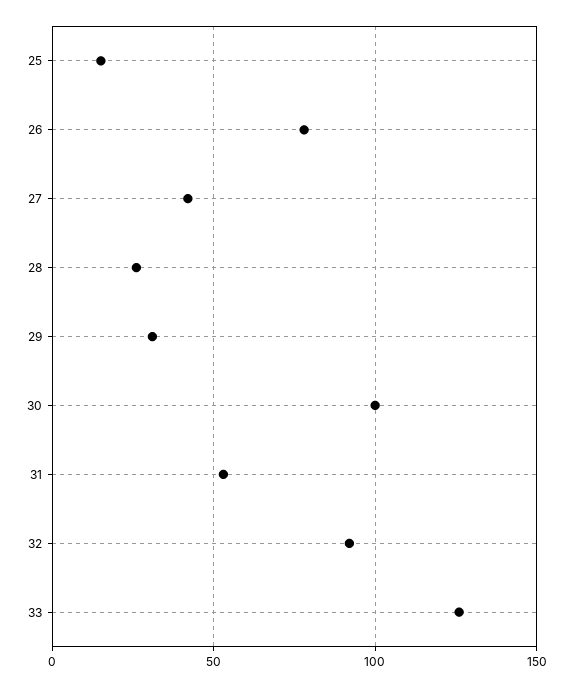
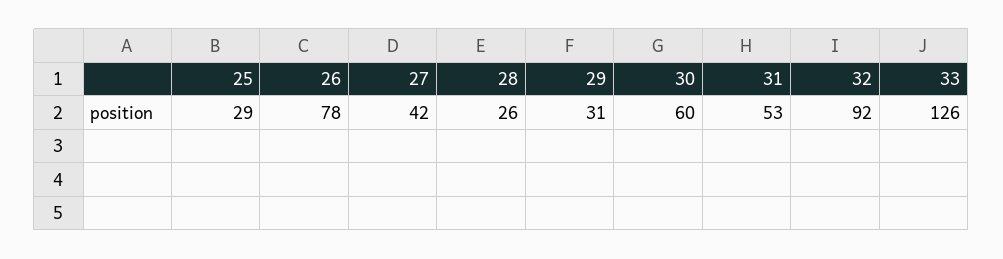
  {
-   "25": 15,
+   "25": 29,
    "26": 78,
    "27": 42,
    "28": 26,
    "29": 31,
-   "30": 100,
+   "30": 60,
    "31": 53,
    "32": 92,
    "33": 126
  }

